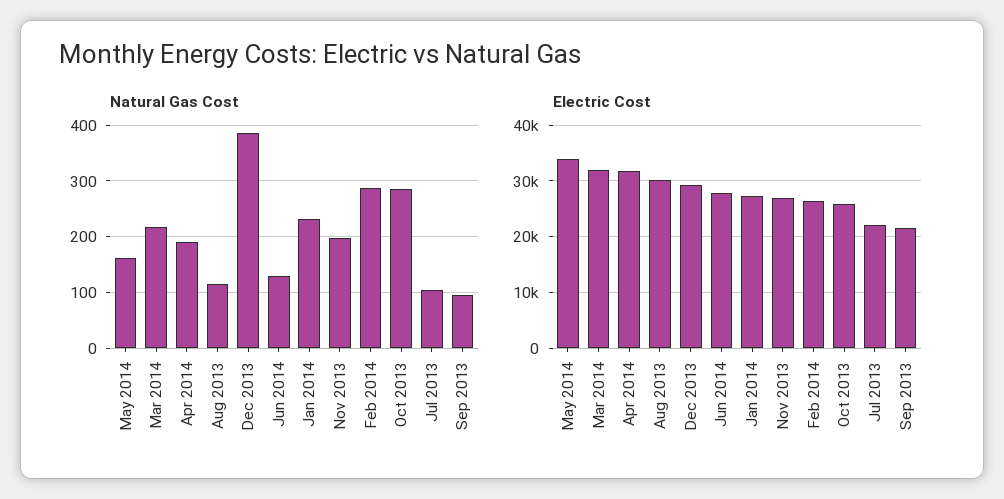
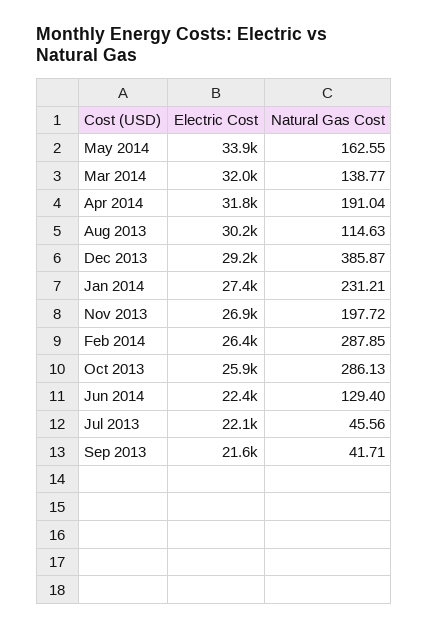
  {
    "Natural Gas Cost": {
      "May 2014": 162.55,
-     "Mar 2014": 220,
+     "Mar 2014": 138.77,
      "Apr 2014": 191.04,
      "Aug 2013": 114.63,
      "Dec 2013": 385.87,
      "Jun 2014": 129.4,
      "Jan 2014": 231.21,
      "Nov 2013": 197.72,
      "Feb 2014": 287.85,
      "Oct 2013": 286.13,
-     "Jul 2013": 100,
+     "Jul 2013": 45.56,
-     "Sep 2013": 100
+     "Sep 2013": 41.71
    },
    "Electric Cost": {
      "May 2014": 33900,
      "Mar 2014": 32000,
      "Apr 2014": 31800,
      "Aug 2013": 30200,
      "Dec 2013": 29200,
-     "Jun 2014": 28000,
+     "Jun 2014": 22400,
      "Jan 2014": 27400,
      "Nov 2013": 26900,
      "Feb 2014": 26400,
      "Oct 2013": 25900,
      "Jul 2013": 22100,
      "Sep 2013": 21600
    }
  }

